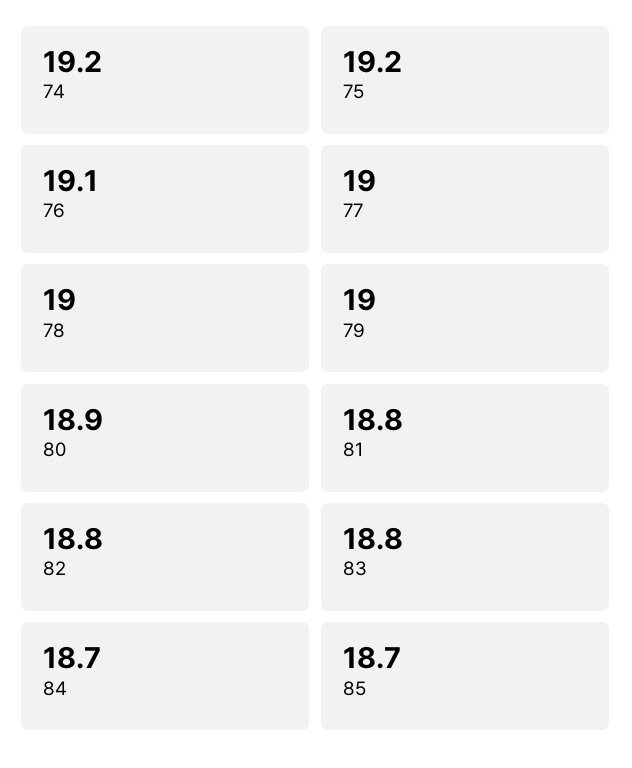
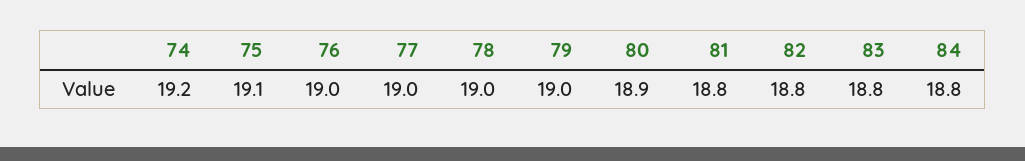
  {
    "74": 19.2,
-   "75": 19.2,
+   "75": 19.1,
-   "76": 19.1,
+   "76": 19,
    "77": 19,
    "78": 19,
    "79": 19,
    "80": 18.9,
    "81": 18.8,
    "82": 18.8,
    "83": 18.8,
-   "84": 18.7,
+   "84": 18.8
-   "85": 18.7
  }

